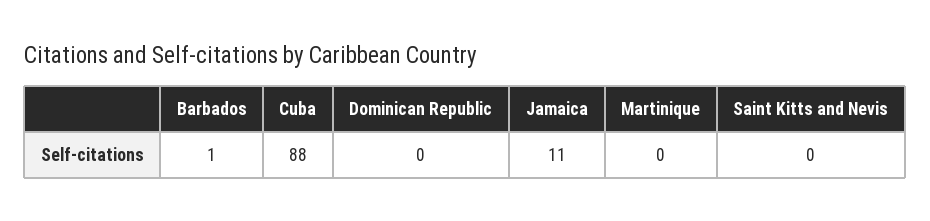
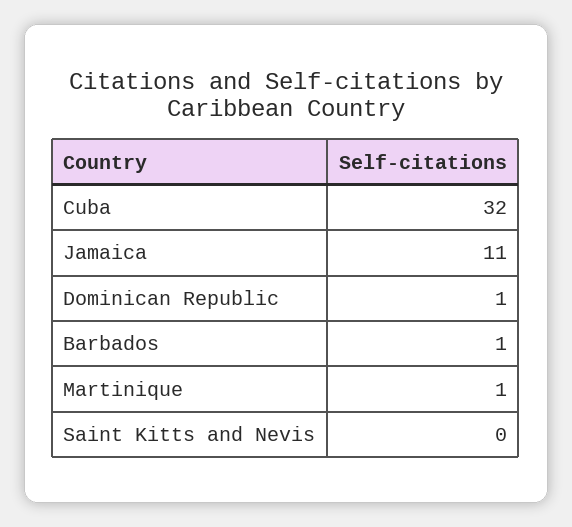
  {
    "Barbados": 1,
-   "Cuba": 88,
+   "Cuba": 32,
-   "Dominican Republic": 0,
+   "Dominican Republic": 1,
    "Jamaica": 11,
-   "Martinique": 0,
+   "Martinique": 1,
    "Saint Kitts and Nevis": 0
  }

